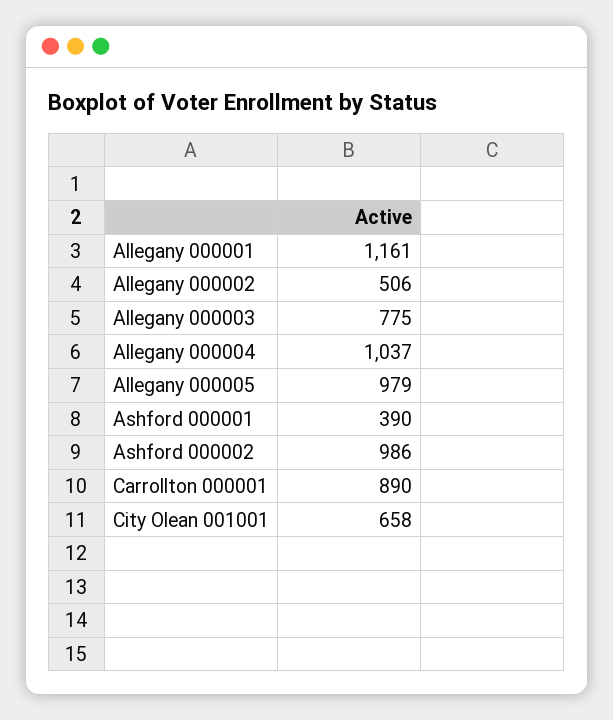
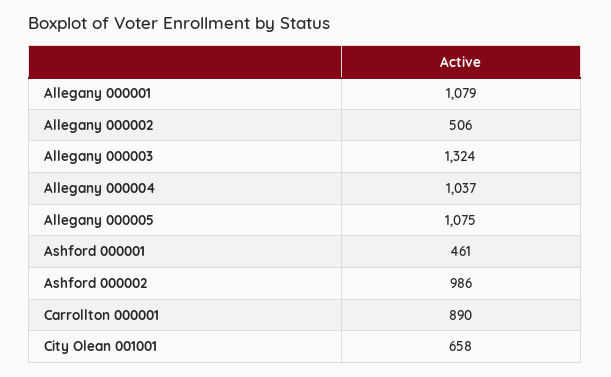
  {
-   "Allegany 000001": 1161,
+   "Allegany 000001": 1079,
    "Allegany 000002": 506,
-   "Allegany 000003": 775,
+   "Allegany 000003": 1324,
    "Allegany 000004": 1037,
-   "Allegany 000005": 979,
+   "Allegany 000005": 1075,
-   "Ashford 000001": 390,
+   "Ashford 000001": 461,
    "Ashford 000002": 986,
    "Carrollton 000001": 890,
    "City Olean 001001": 658
  }

